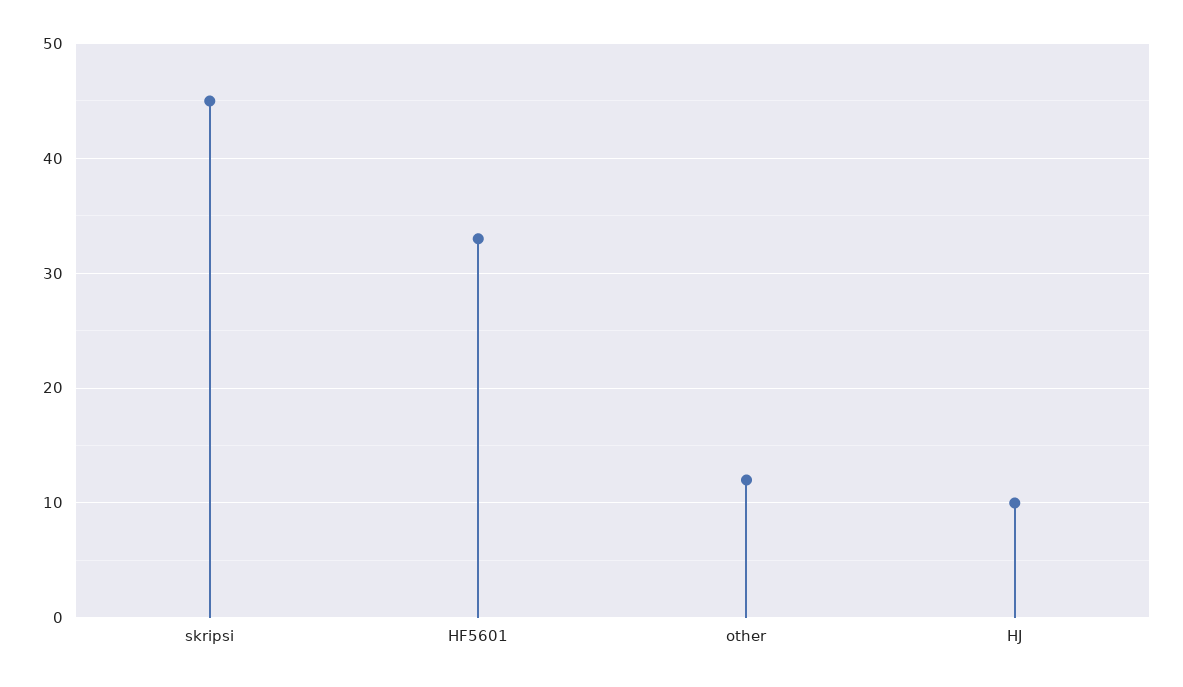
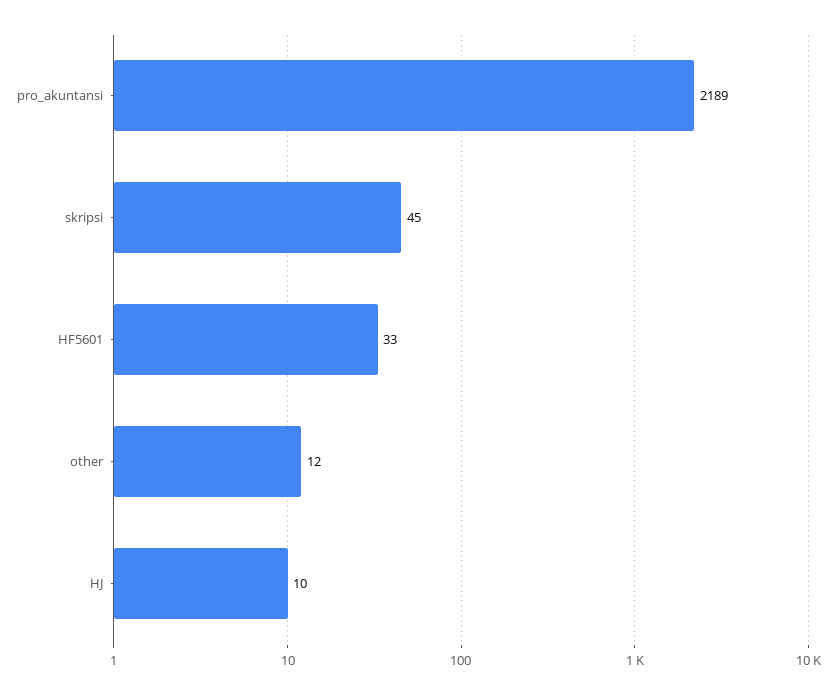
  {
    "skripsi": 45,
    "HF5601": 33,
    "other": 12,
-   "HJ": 10
+   "HJ": 10,
+   "pro_akuntansi": 2189
  }

